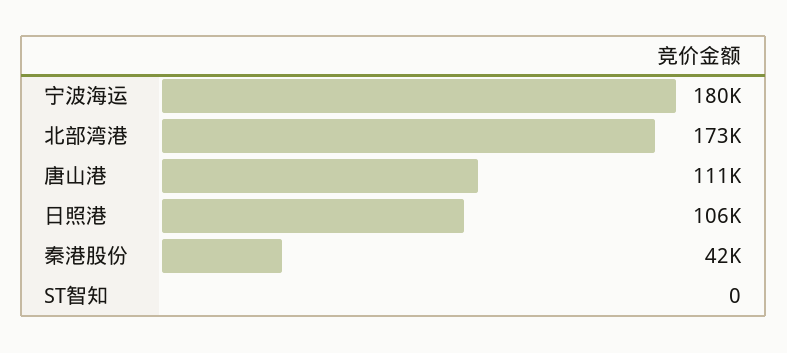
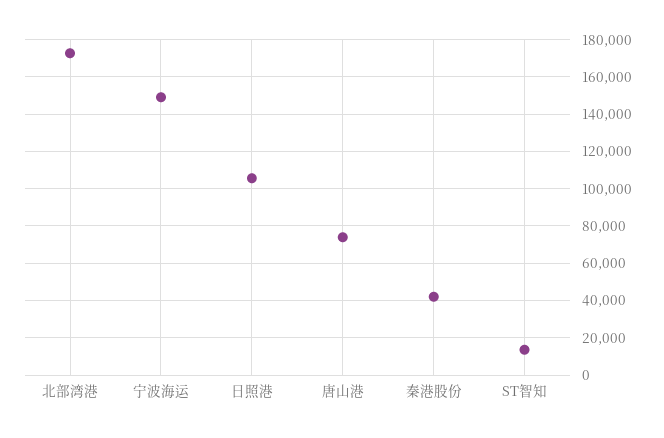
  {
-   "宁波海运": 180000,
+   "宁波海运": 150000,
    "北部湾港": 173000,
-   "唐山港": 111000,
+   "唐山港": 75000,
    "日照港": 106000,
    "秦港股份": 42000,
-   "ST智知": 0
+   "ST智知": 15000
  }

